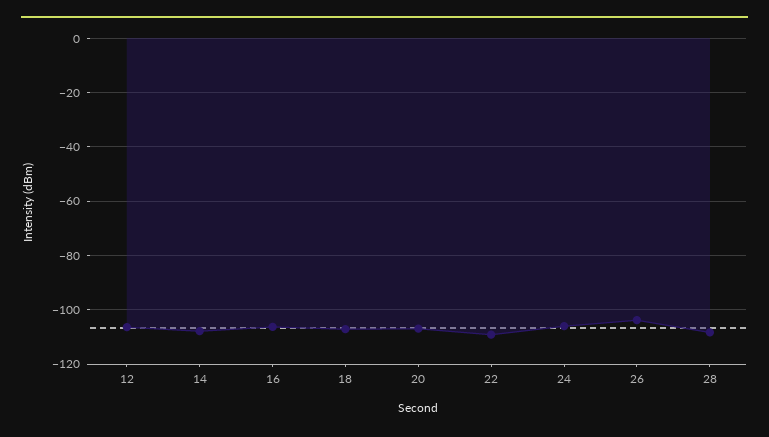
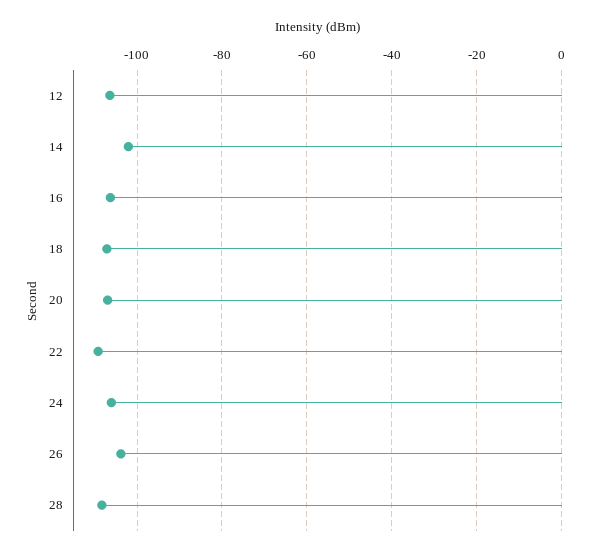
  {
    "12": -106,
-   "14": -107.5,
+   "14": -102,
    "16": -106,
    "18": -108,
    "20": -106,
    "22": -110,
    "24": -106,
    "26": -104,
    "28": -108
  }

